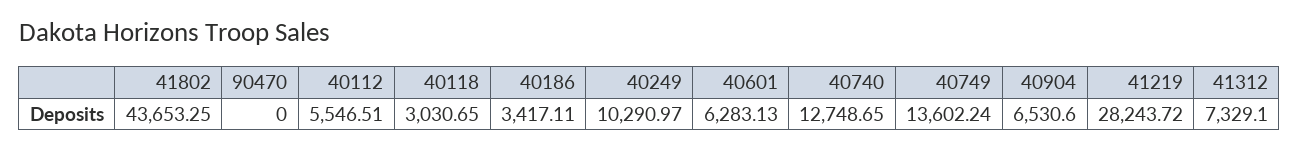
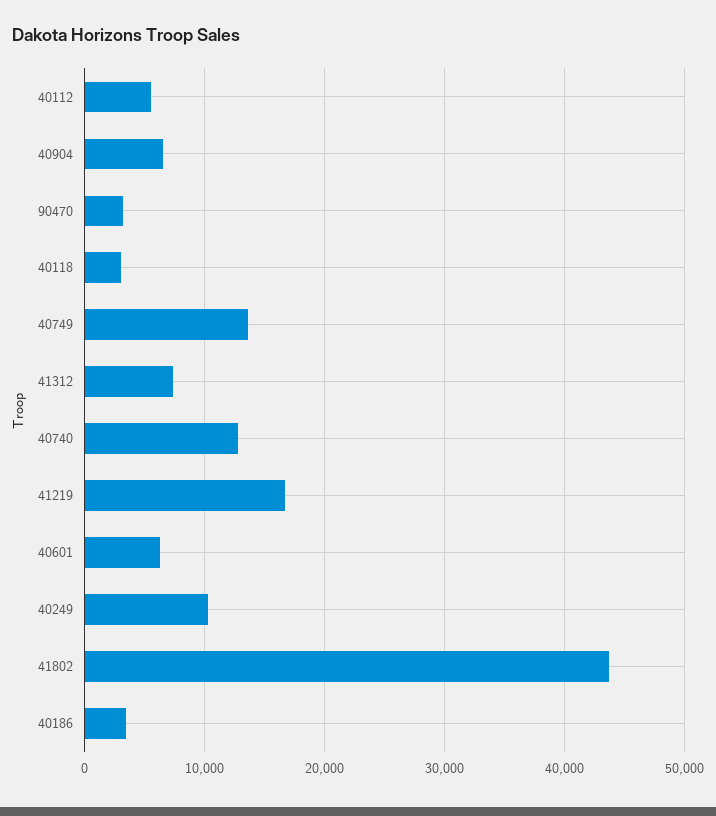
  {
    "41802": 43653.25,
-   "90470": 0,
+   "90470": 3000,
    "40112": 5546.51,
    "40118": 3030.65,
    "40186": 3417.11,
    "40249": 10290.97,
    "40601": 6283.13,
    "40740": 12748.65,
    "40749": 13602.24,
    "40904": 6530.6,
-   "41219": 28243.72,
+   "41219": 17000,
    "41312": 7329.1
  }

